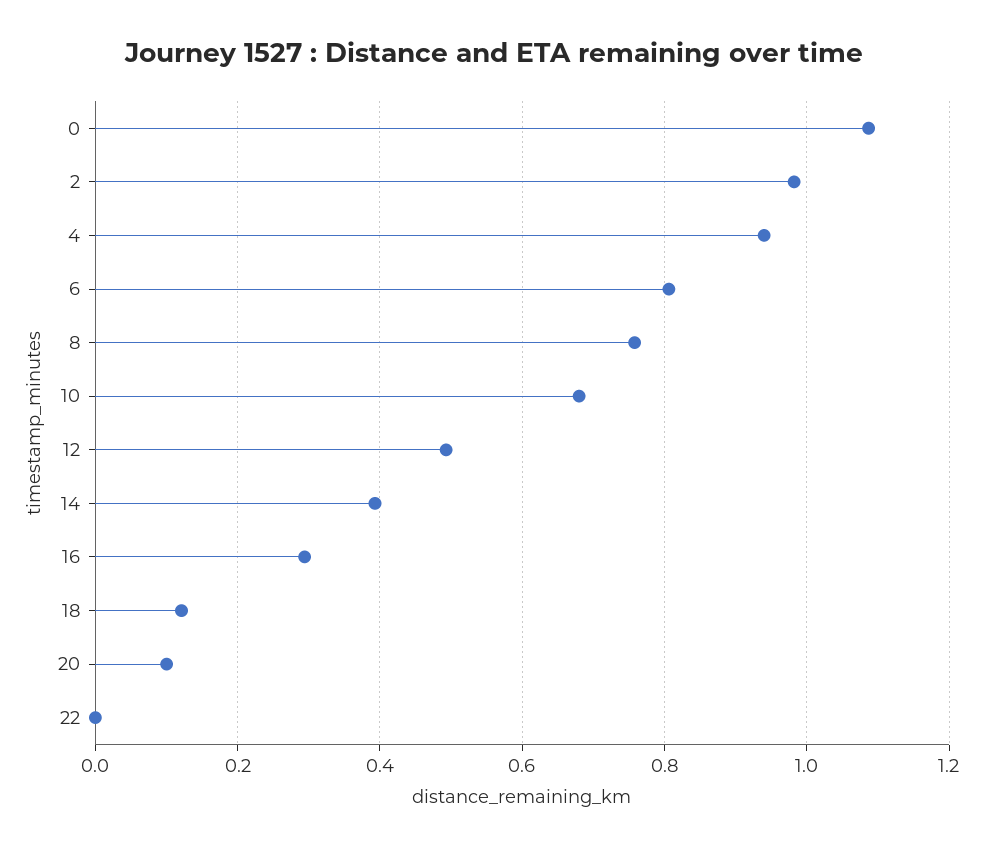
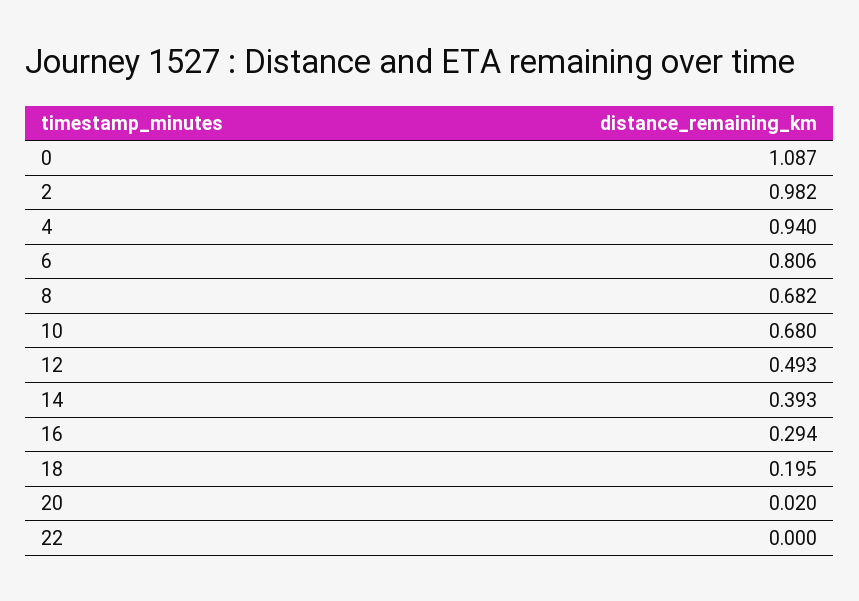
  {
    "0": 1.087,
    "2": 0.982,
    "4": 0.94,
    "6": 0.806,
-   "8": 0.76,
+   "8": 0.682,
    "10": 0.68,
    "12": 0.493,
    "14": 0.393,
    "16": 0.294,
-   "18": 0.12,
+   "18": 0.195,
-   "20": 0.1,
+   "20": 0.02,
    "22": 0
  }

